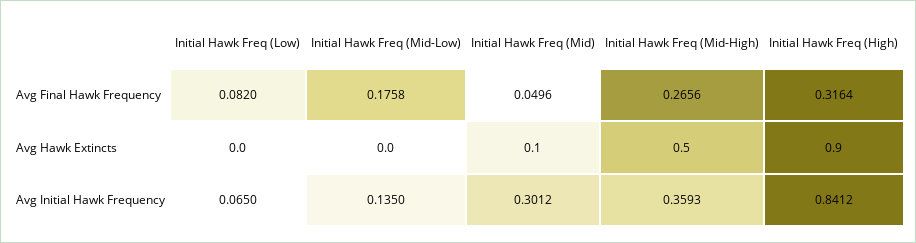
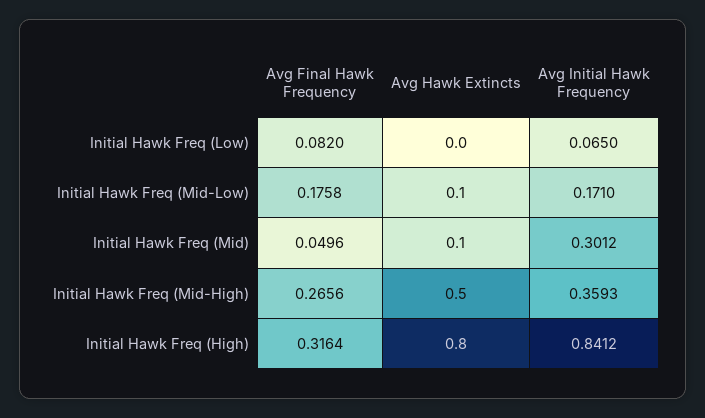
  {
    "Initial Hawk Freq (Low)": {
      "Avg Final Hawk Frequency": 0.082,
      "Avg Hawk Extincts": 0,
      "Avg Initial Hawk Frequency": 0.065
    },
    "Initial Hawk Freq (Mid-Low)": {
      "Avg Final Hawk Frequency": 0.1758,
-     "Avg Hawk Extincts": 0,
+     "Avg Hawk Extincts": 0.1,
-     "Avg Initial Hawk Frequency": 0.135
+     "Avg Initial Hawk Frequency": 0.171
    },
    "Initial Hawk Freq (Mid)": {
      "Avg Final Hawk Frequency": 0.0496,
      "Avg Hawk Extincts": 0.1,
      "Avg Initial Hawk Frequency": 0.3012
    },
    "Initial Hawk Freq (Mid-High)": {
      "Avg Final Hawk Frequency": 0.2656,
      "Avg Hawk Extincts": 0.5,
      "Avg Initial Hawk Frequency": 0.3593
    },
    "Initial Hawk Freq (High)": {
      "Avg Final Hawk Frequency": 0.3164,
-     "Avg Hawk Extincts": 0.9,
+     "Avg Hawk Extincts": 0.8,
      "Avg Initial Hawk Frequency": 0.8412
    }
  }

